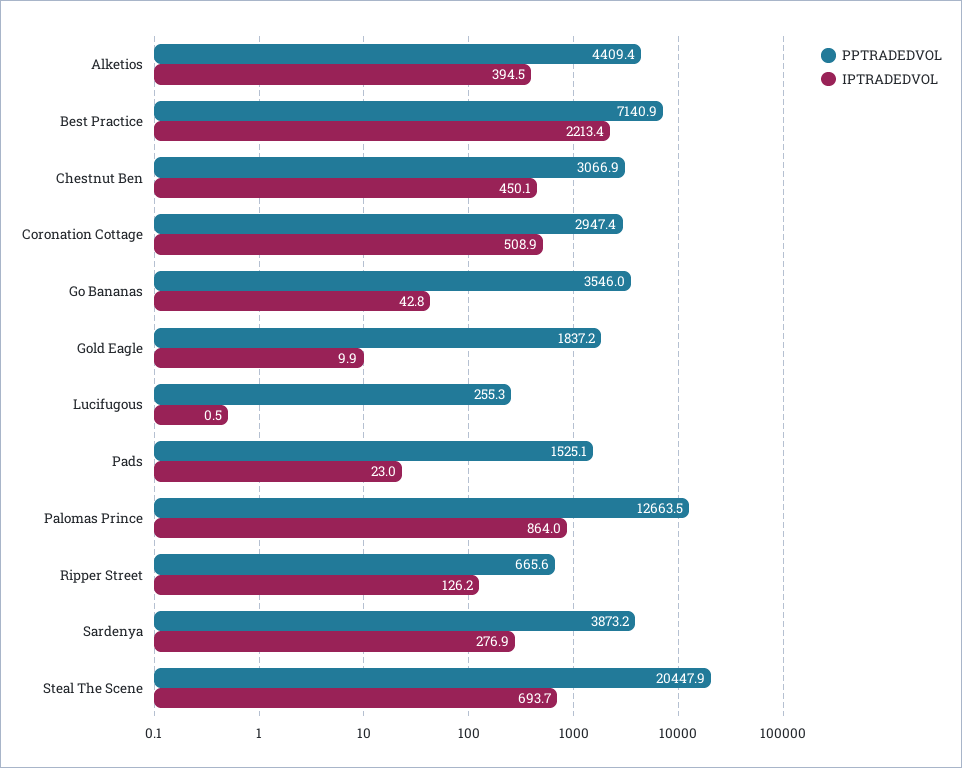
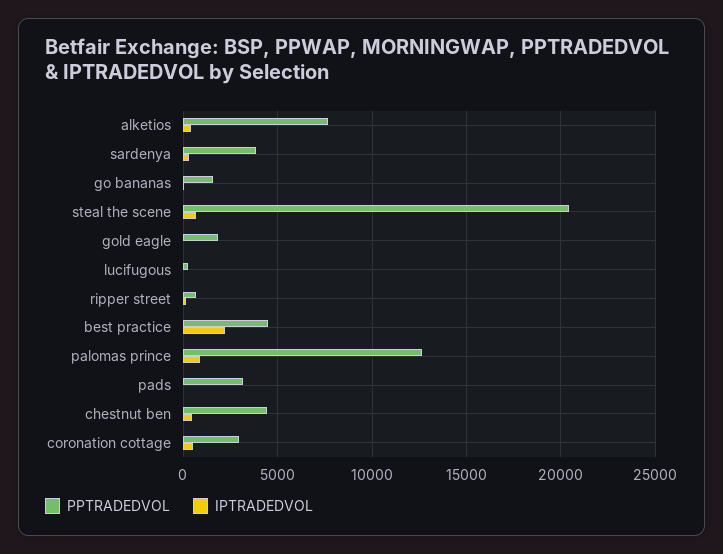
  {
    "PPTRADEDVOL": {
-     "Alketios": 4409.4,
+     "Alketios": 7500,
-     "Best Practice": 7140.9,
+     "Best Practice": 4500,
-     "Chestnut Ben": 3066.9,
+     "Chestnut Ben": 4500,
      "Coronation Cottage": 2947.4,
-     "Go Bananas": 3546,
+     "Go Bananas": 1500,
      "Gold Eagle": 1837.2,
      "Lucifugous": 255.3,
-     "Pads": 1525.1,
+     "Pads": 3000,
      "Palomas Prince": 12663.5,
      "Ripper Street": 665.6,
      "Sardenya": 3873.2,
      "Steal The Scene": 20447.9
    },
    "IPTRADEDVOL": {
      "Alketios": 394.5,
      "Best Practice": 2213.4,
      "Chestnut Ben": 450.1,
      "Coronation Cottage": 508.9,
      "Go Bananas": 42.8,
      "Gold Eagle": 9.9,
      "Lucifugous": 0.5,
      "Pads": 23,
      "Palomas Prince": 864,
      "Ripper Street": 126.2,
      "Sardenya": 276.9,
      "Steal The Scene": 693.7
    }
  }

